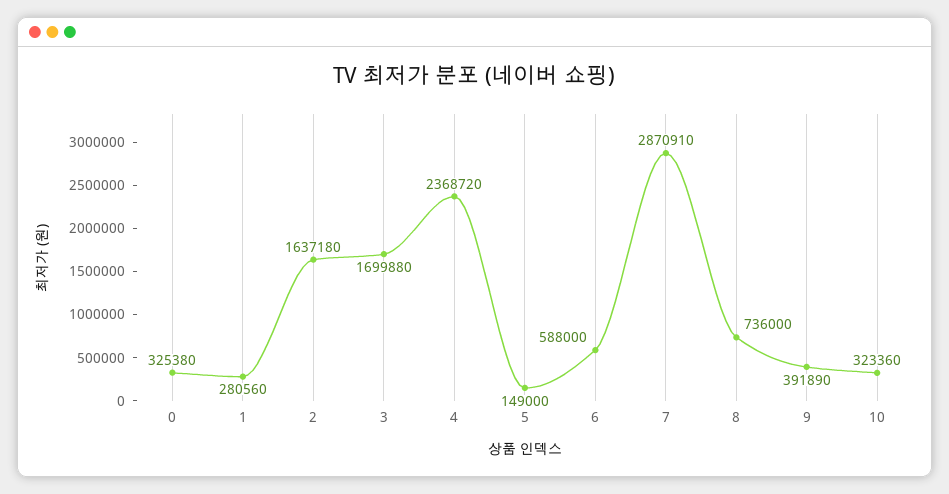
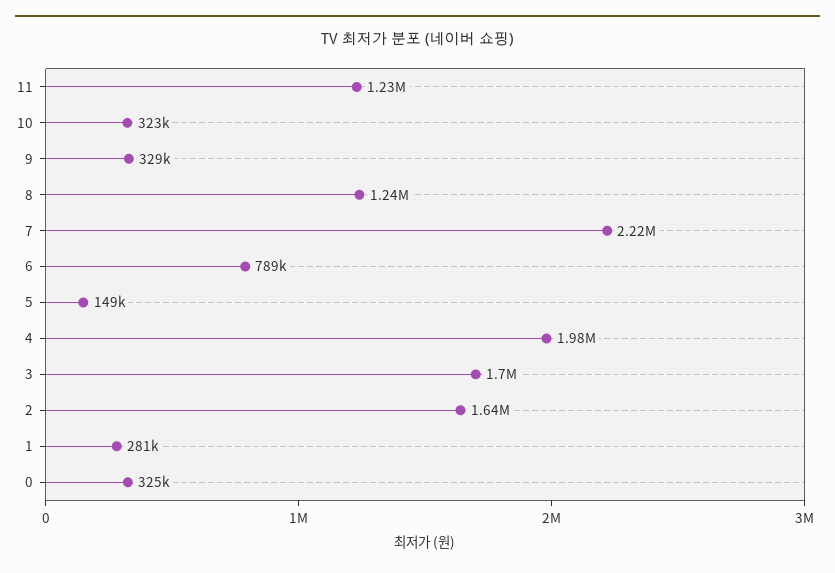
  {
    "0": 325380,
    "1": 280560,
    "2": 1637180,
    "3": 1699880,
-   "4": 2368720,
+   "4": 1980000,
    "5": 149000,
-   "6": 588000,
+   "6": 789000,
-   "7": 2870910,
+   "7": 2220000,
-   "8": 736000,
+   "8": 1240000,
-   "9": 391890,
+   "9": 329000,
-   "10": 323360
+   "10": 323360,
+   "11": 1230000
  }

